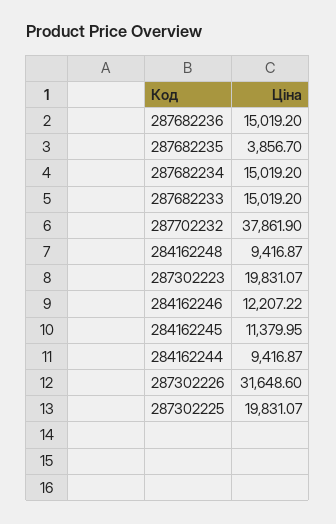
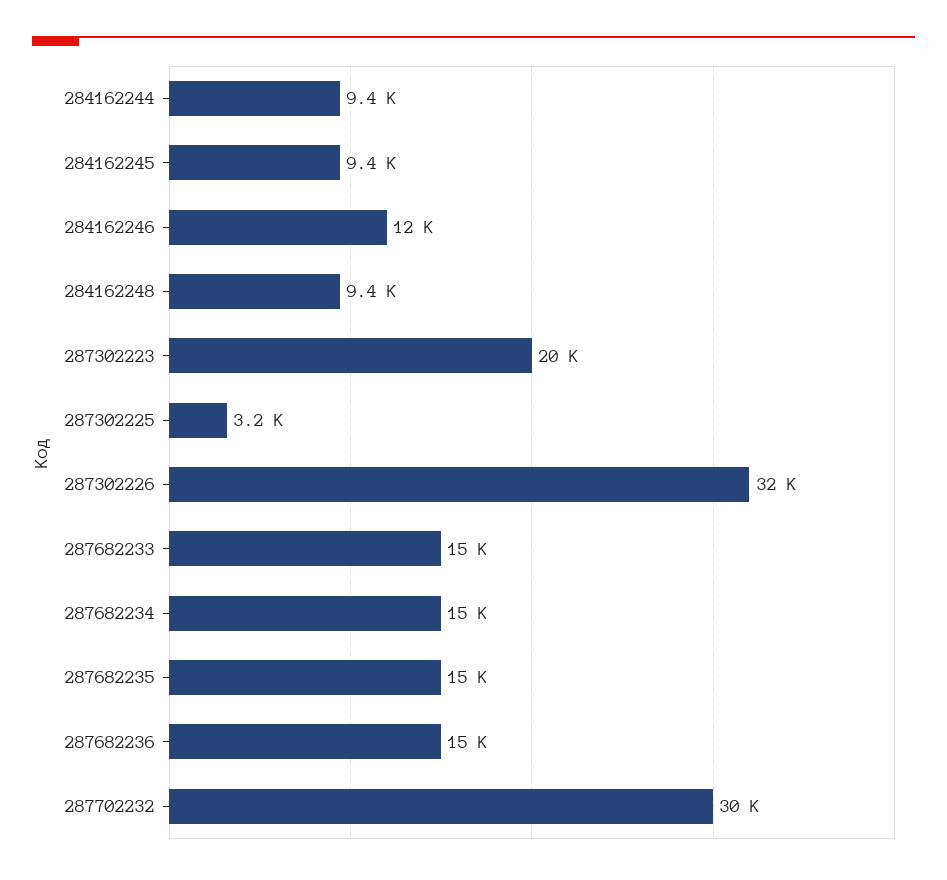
  {
    "287682236": 15019.2,
-   "287682235": 3856.7,
+   "287682235": 15000,
    "287682234": 15019.2,
    "287682233": 15019.2,
-   "287702232": 37861.9,
+   "287702232": 30000,
    "284162248": 9416.87,
    "287302223": 19831.07,
    "284162246": 12207.22,
-   "284162245": 11379.95,
+   "284162245": 9400,
    "284162244": 9416.87,
    "287302226": 31648.6,
-   "287302225": 19831.07
+   "287302225": 3200
  }

